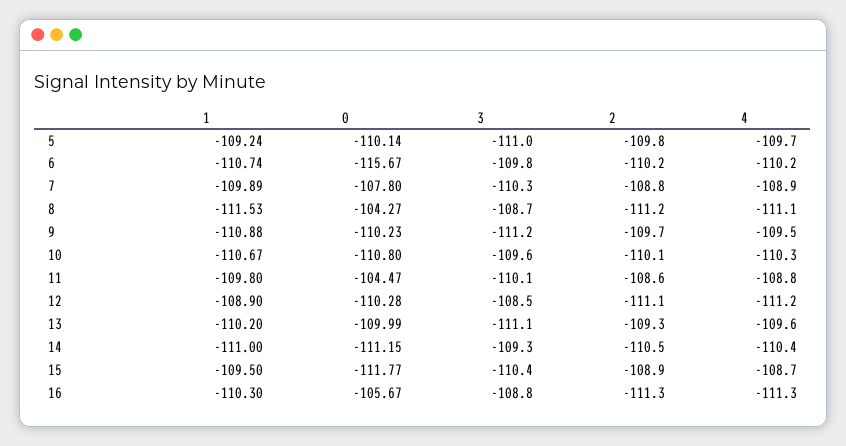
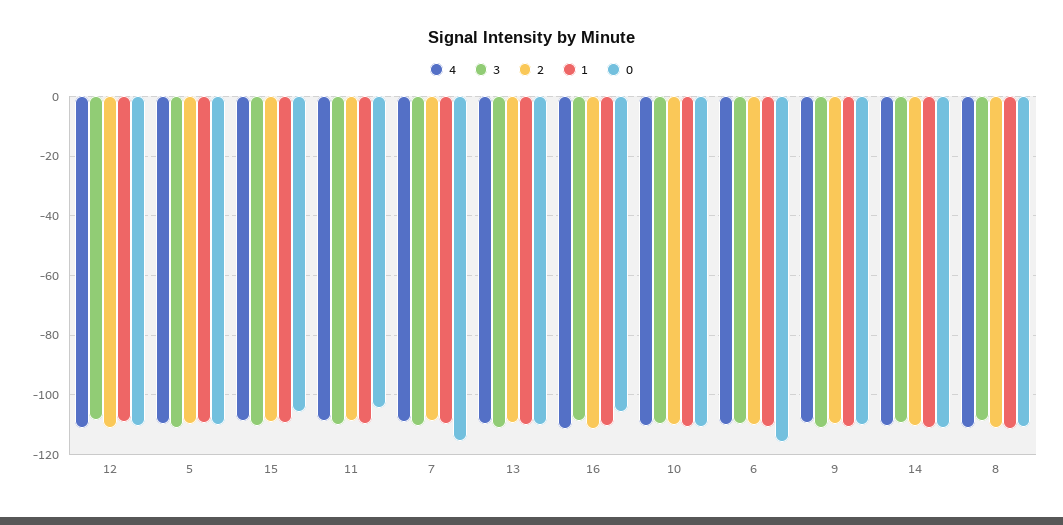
  {
    "1": {
      "5": -109.24,
      "6": -110.74,
      "7": -109.89,
      "8": -111.53,
      "9": -110.88,
      "10": -110.67,
      "11": -109.8,
      "12": -108.9,
      "13": -110.2,
      "14": -111,
      "15": -109.5,
      "16": -110.3
    },
    "0": {
      "5": -110.14,
      "6": -115.67,
-     "7": -107.8,
+     "7": -115,
-     "8": -104.27,
+     "8": -110,
      "9": -110.23,
      "10": -110.8,
      "11": -104.47,
      "12": -110.28,
      "13": -109.99,
      "14": -111.15,
-     "15": -111.77,
+     "15": -105,
      "16": -105.67
    },
    "3": {
      "5": -111,
      "6": -109.8,
      "7": -110.3,
      "8": -108.7,
      "9": -111.2,
      "10": -109.6,
      "11": -110.1,
      "12": -108.5,
      "13": -111.1,
      "14": -109.3,
      "15": -110.4,
      "16": -108.8
    },
    "2": {
      "5": -109.8,
      "6": -110.2,
      "7": -108.8,
      "8": -111.2,
      "9": -109.7,
      "10": -110.1,
      "11": -108.6,
      "12": -111.1,
      "13": -109.3,
      "14": -110.5,
      "15": -108.9,
      "16": -111.3
    },
    "4": {
      "5": -109.7,
      "6": -110.2,
      "7": -108.9,
      "8": -111.1,
      "9": -109.5,
      "10": -110.3,
      "11": -108.8,
      "12": -111.2,
      "13": -109.6,
      "14": -110.4,
      "15": -108.7,
      "16": -111.3
    }
  }

